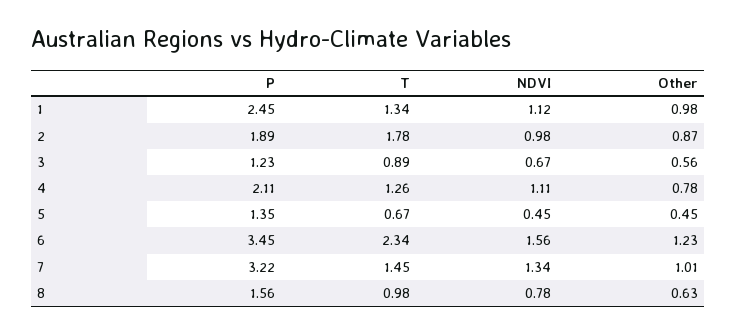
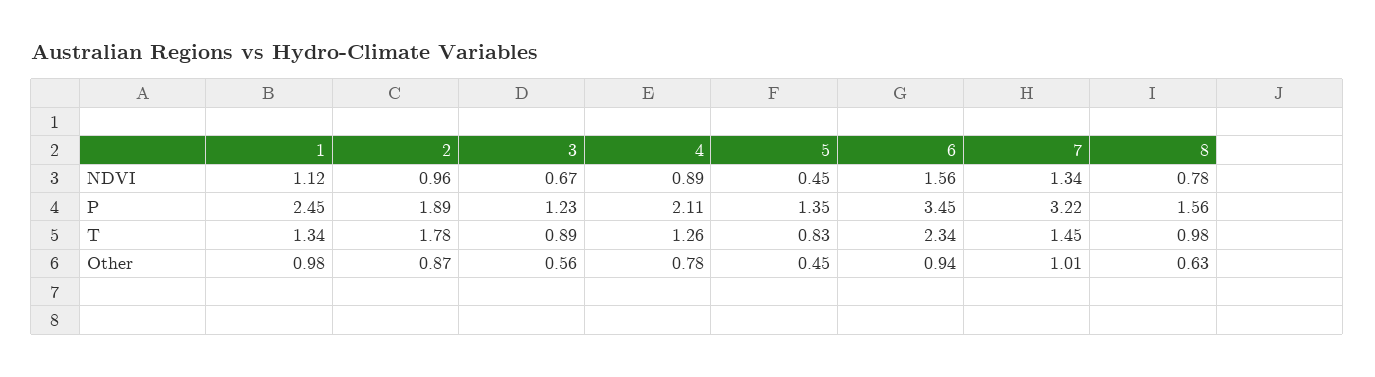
  {
    "P": {
      "1": 2.45,
      "2": 1.89,
      "3": 1.23,
      "4": 2.11,
      "5": 1.35,
      "6": 3.45,
      "7": 3.22,
      "8": 1.56
    },
    "T": {
      "1": 1.34,
      "2": 1.78,
      "3": 0.89,
      "4": 1.26,
-     "5": 0.67,
+     "5": 0.83,
      "6": 2.34,
      "7": 1.45,
      "8": 0.98
    },
    "NDVI": {
      "1": 1.12,
-     "2": 0.98,
+     "2": 0.96,
      "3": 0.67,
-     "4": 1.11,
+     "4": 0.89,
      "5": 0.45,
      "6": 1.56,
      "7": 1.34,
      "8": 0.78
    },
    "Other": {
      "1": 0.98,
      "2": 0.87,
      "3": 0.56,
      "4": 0.78,
      "5": 0.45,
-     "6": 1.23,
+     "6": 0.94,
      "7": 1.01,
      "8": 0.63
    }
  }

